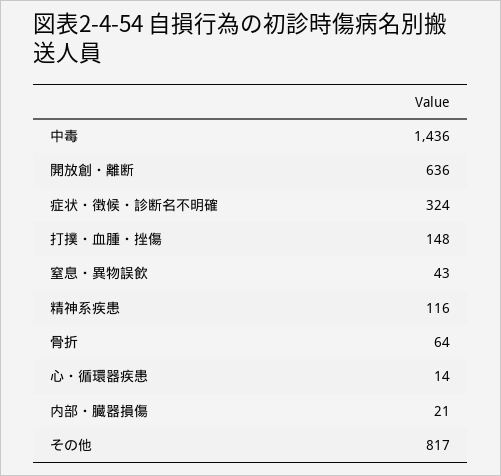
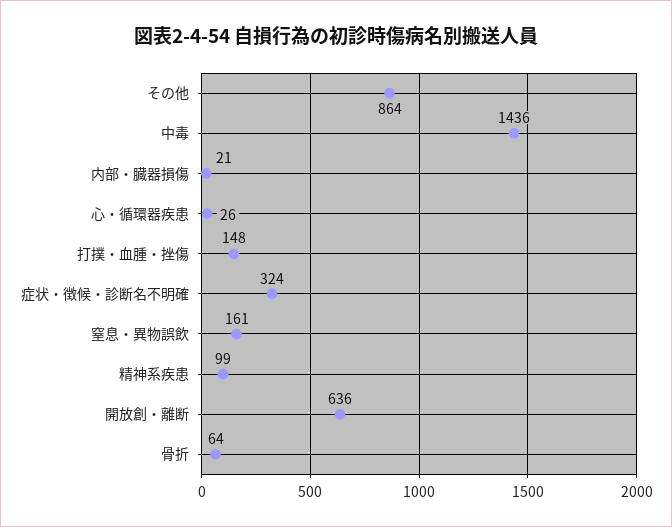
  {
    "中毒": 1436,
    "開放創・離断": 636,
    "症状・徴候・診断名不明確": 324,
    "打撲・血腫・挫傷": 148,
-   "窒息・異物誤飲": 43,
+   "窒息・異物誤飲": 161,
-   "精神系疾患": 116,
+   "精神系疾患": 99,
    "骨折": 64,
-   "心・循環器疾患": 14,
+   "心・循環器疾患": 26,
    "内部・臓器損傷": 21,
-   "その他": 817
+   "その他": 864
  }

